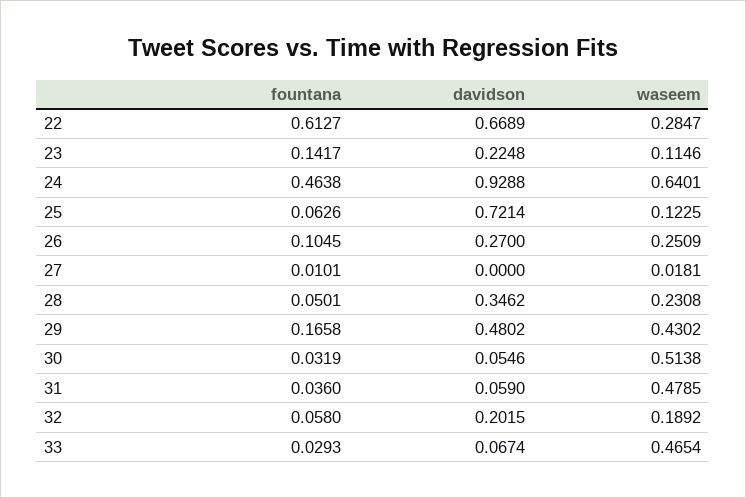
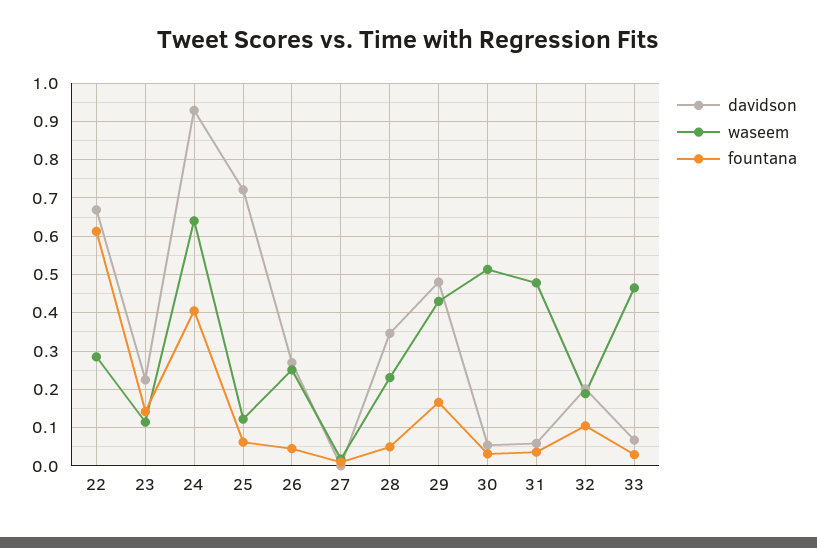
  {
    "fountana": {
      "22": 0.6127,
      "23": 0.1417,
-     "24": 0.4638,
+     "24": 0.4,
      "25": 0.0626,
-     "26": 0.1045,
+     "26": 0.04,
      "27": 0.0101,
      "28": 0.0501,
      "29": 0.1658,
      "30": 0.0319,
      "31": 0.036,
-     "32": 0.058,
+     "32": 0.1,
      "33": 0.0293
    },
    "davidson": {
      "22": 0.6689,
      "23": 0.2248,
      "24": 0.9288,
      "25": 0.7214,
      "26": 0.27,
      "27": 0,
      "28": 0.3462,
      "29": 0.4802,
      "30": 0.0546,
      "31": 0.059,
      "32": 0.2015,
      "33": 0.0674
    },
    "waseem": {
      "22": 0.2847,
      "23": 0.1146,
      "24": 0.6401,
      "25": 0.1225,
      "26": 0.2509,
      "27": 0.0181,
      "28": 0.2308,
      "29": 0.4302,
      "30": 0.5138,
      "31": 0.4785,
      "32": 0.1892,
      "33": 0.4654
    }
  }

